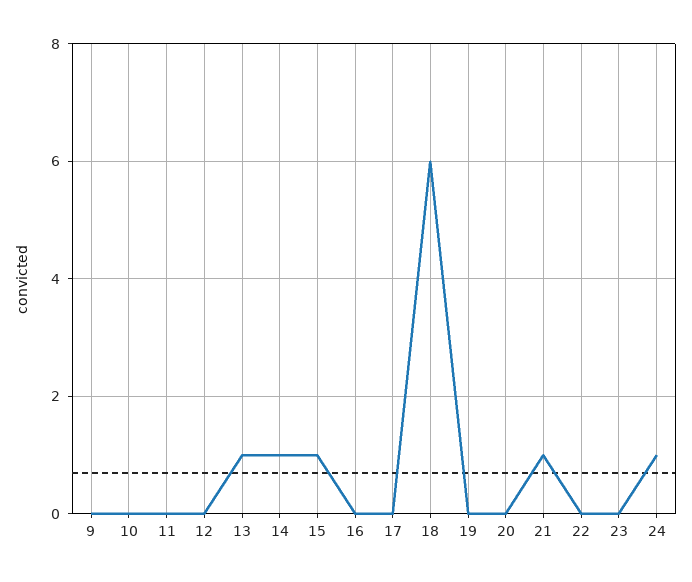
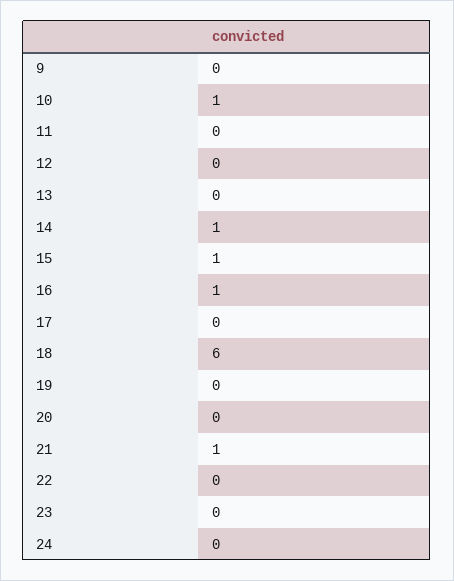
  {
    "9": 0,
-   "10": 0,
+   "10": 1,
    "11": 0,
    "12": 0,
-   "13": 1,
+   "13": 0,
    "14": 1,
    "15": 1,
-   "16": 0,
+   "16": 1,
    "17": 0,
    "18": 6,
    "19": 0,
    "20": 0,
    "21": 1,
    "22": 0,
    "23": 0,
-   "24": 1
+   "24": 0
  }

